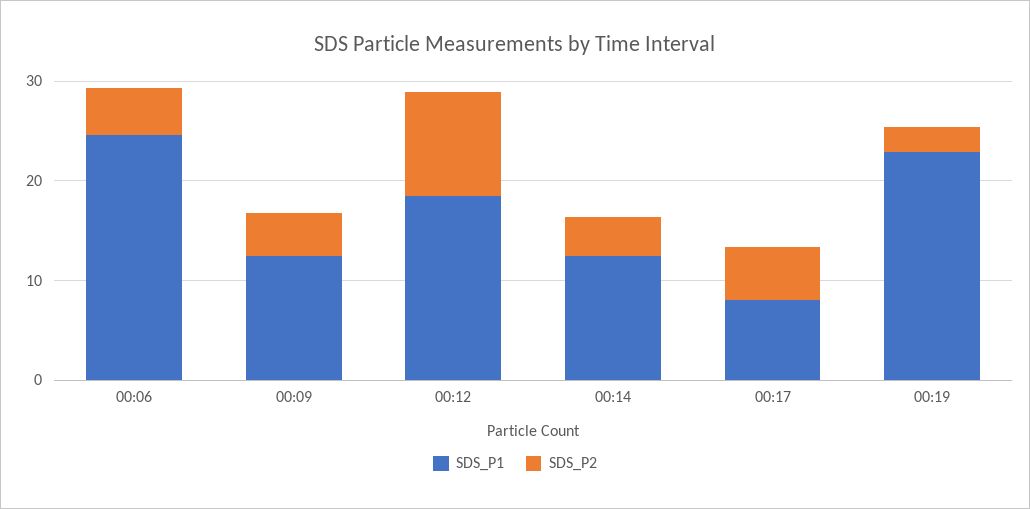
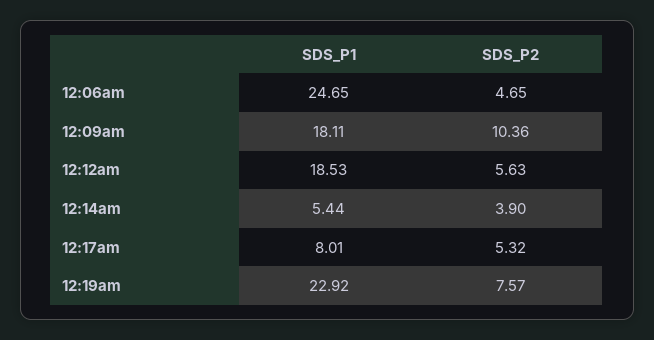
  {
    "SDS_P1": {
      "00:06": 24.65,
-     "00:09": 12,
+     "00:09": 18.11,
      "00:12": 18.53,
-     "00:14": 12,
+     "00:14": 5.44,
      "00:17": 8.01,
      "00:19": 22.92
    },
    "SDS_P2": {
      "00:06": 4.65,
-     "00:09": 4,
+     "00:09": 10.36,
-     "00:12": 10,
+     "00:12": 5.63,
      "00:14": 3.9,
      "00:17": 5.32,
-     "00:19": 2
+     "00:19": 7.57
    }
  }

